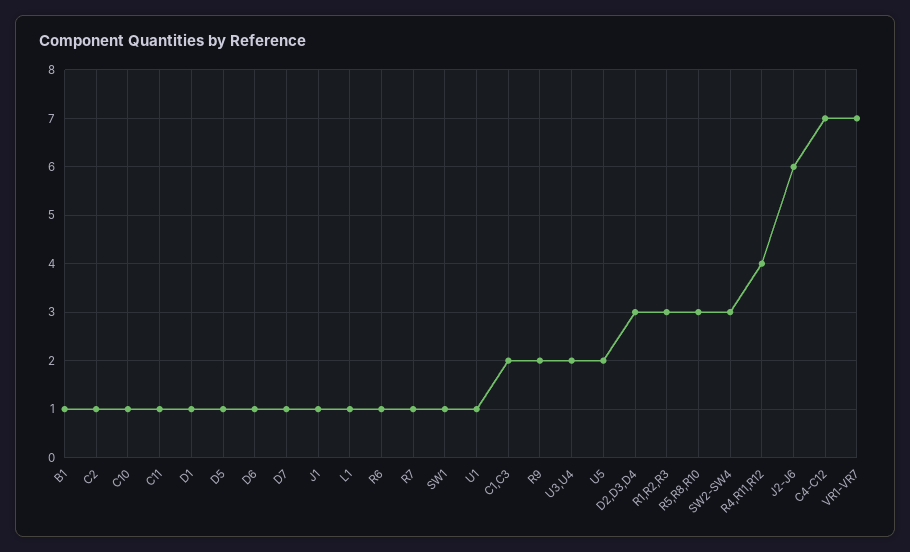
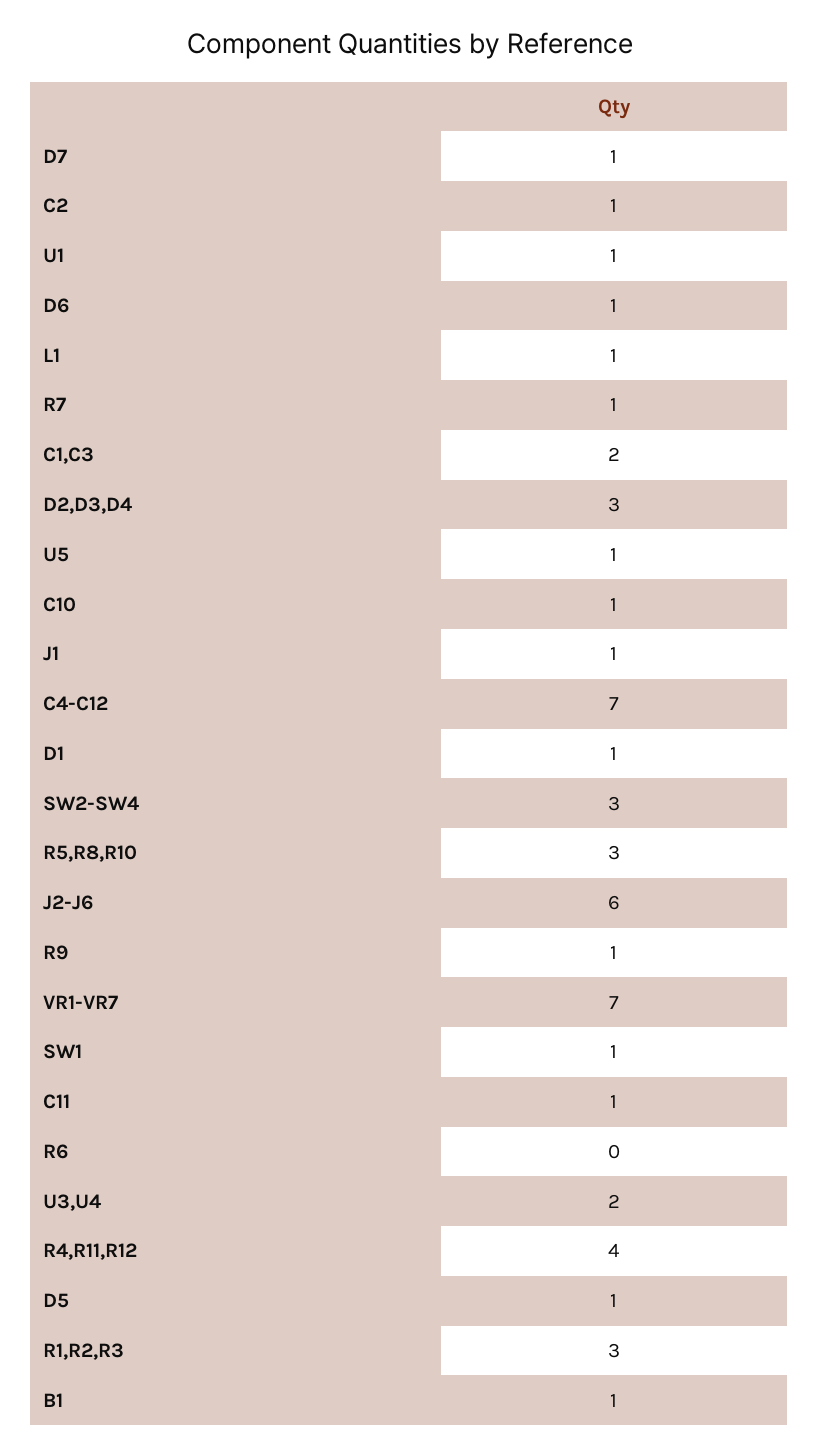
  {
    "B1": 1,
    "C2": 1,
    "C10": 1,
    "C11": 1,
    "D1": 1,
    "D5": 1,
    "D6": 1,
    "D7": 1,
    "J1": 1,
    "L1": 1,
-   "R6": 1,
+   "R6": 0,
    "R7": 1,
    "SW1": 1,
    "U1": 1,
    "C1,C3": 2,
-   "R9": 2,
+   "R9": 1,
    "U3,U4": 2,
-   "U5": 2,
+   "U5": 1,
    "D2,D3,D4": 3,
    "R1,R2,R3": 3,
    "R5,R8,R10": 3,
    "SW2-SW4": 3,
    "R4,R11,R12": 4,
    "J2-J6": 6,
    "C4-C12": 7,
    "VR1-VR7": 7
  }

